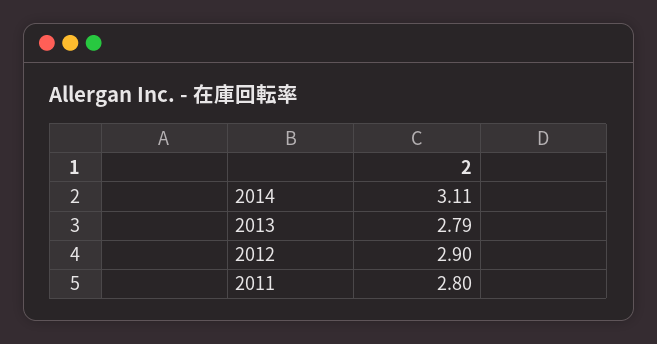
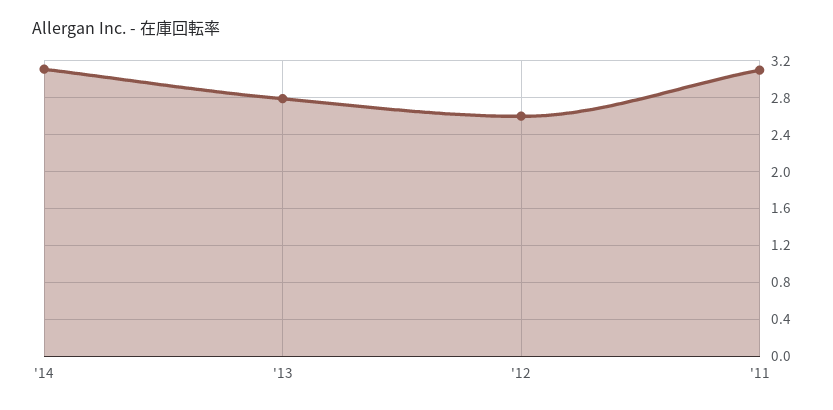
  {
    "2014": 3.11,
    "2013": 2.79,
-   "2012": 2.9,
+   "2012": 2.6,
-   "2011": 2.8
+   "2011": 3.1
  }

